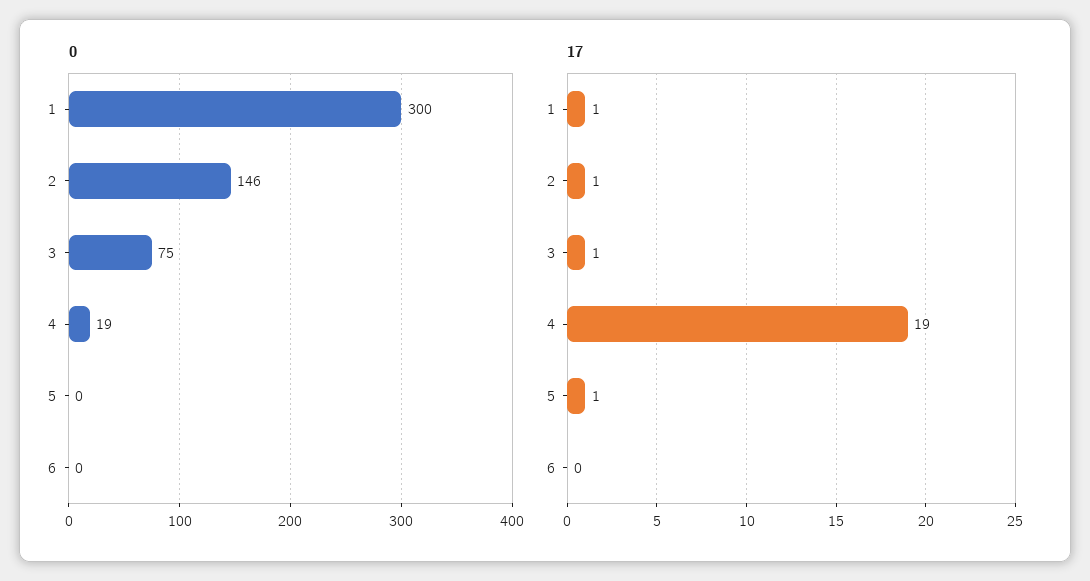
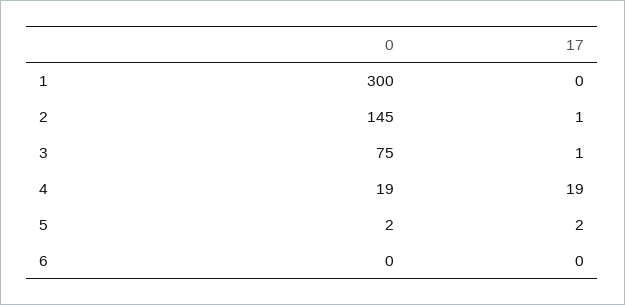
  {
    "0": {
      "1": 300,
-     "2": 146,
+     "2": 145,
      "3": 75,
      "4": 19,
-     "5": 0,
+     "5": 2,
      "6": 0
    },
    "17": {
-     "1": 1,
+     "1": 0,
      "2": 1,
      "3": 1,
      "4": 19,
-     "5": 1,
+     "5": 2,
      "6": 0
    }
  }

